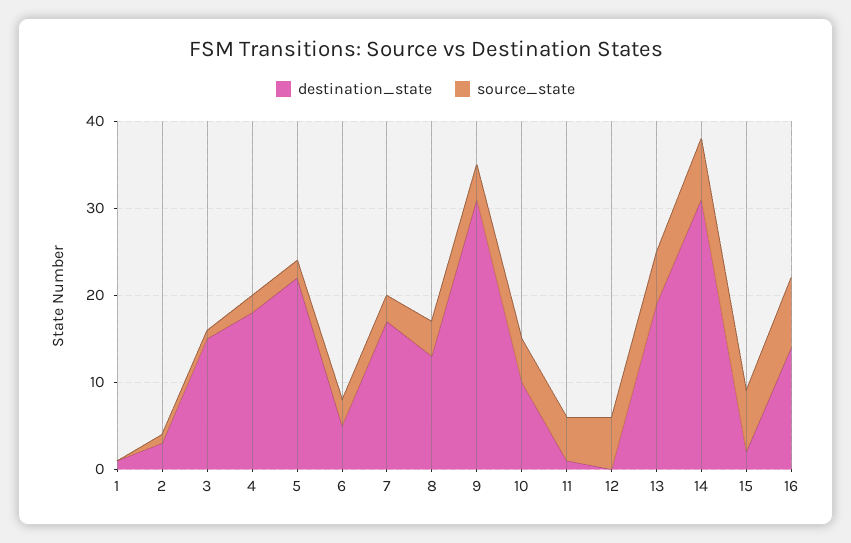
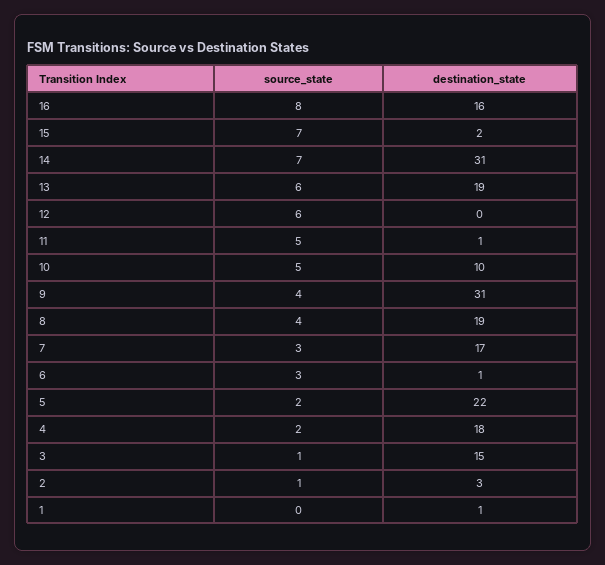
  {
    "destination_state": {
      "1": 1,
      "2": 3,
      "3": 15,
      "4": 18,
      "5": 22,
-     "6": 5,
+     "6": 1,
      "7": 17,
-     "8": 13,
+     "8": 19,
      "9": 31,
      "10": 10,
      "11": 1,
      "12": 0,
      "13": 19,
      "14": 31,
      "15": 2,
-     "16": 14
+     "16": 16
    },
    "source_state": {
      "1": 0,
      "2": 1,
      "3": 1,
      "4": 2,
      "5": 2,
      "6": 3,
      "7": 3,
      "8": 4,
      "9": 4,
      "10": 5,
      "11": 5,
      "12": 6,
      "13": 6,
      "14": 7,
      "15": 7,
      "16": 8
    }
  }

